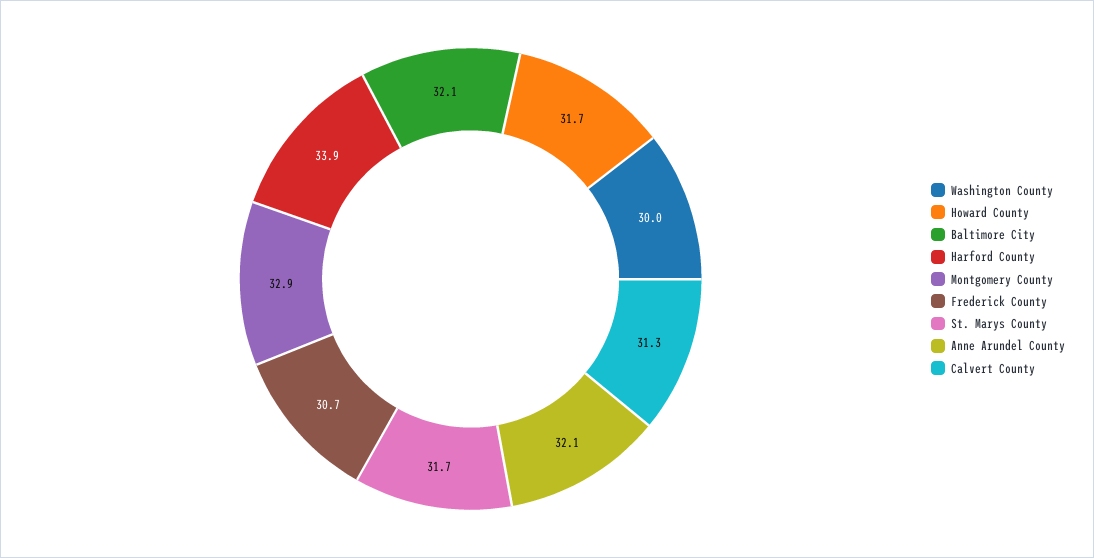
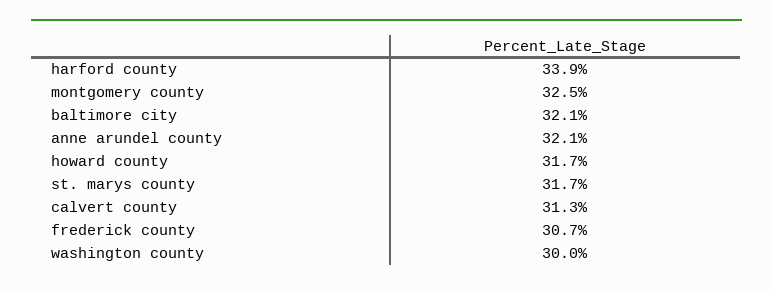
  {
    "Washington County": 30,
    "Howard County": 31.7,
    "Baltimore City": 32.1,
    "Harford County": 33.9,
-   "Montgomery County": 32.9,
+   "Montgomery County": 32.5,
    "Frederick County": 30.7,
    "St. Marys County": 31.7,
    "Anne Arundel County": 32.1,
    "Calvert County": 31.3
  }

